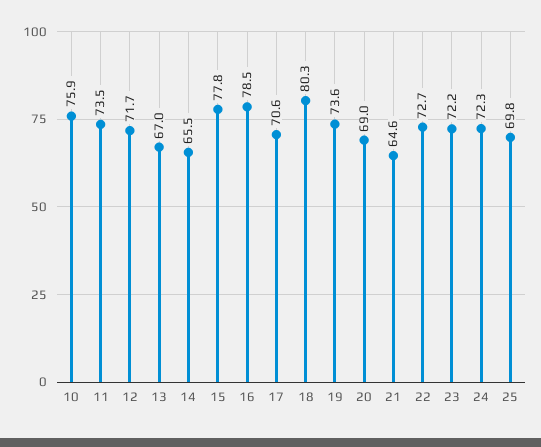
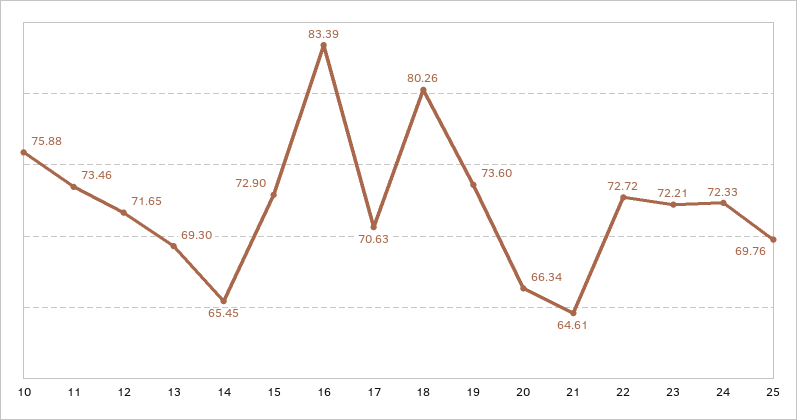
  {
    "10": 75.88,
    "11": 73.46,
    "12": 71.65,
-   "13": 67,
+   "13": 69.3,
    "14": 65.45,
-   "15": 77.8,
+   "15": 72.9,
-   "16": 78.5,
+   "16": 83.39,
    "17": 70.63,
    "18": 80.26,
    "19": 73.6,
-   "20": 69,
+   "20": 66.34,
    "21": 64.61,
    "22": 72.72,
    "23": 72.21,
    "24": 72.33,
    "25": 69.76
  }

